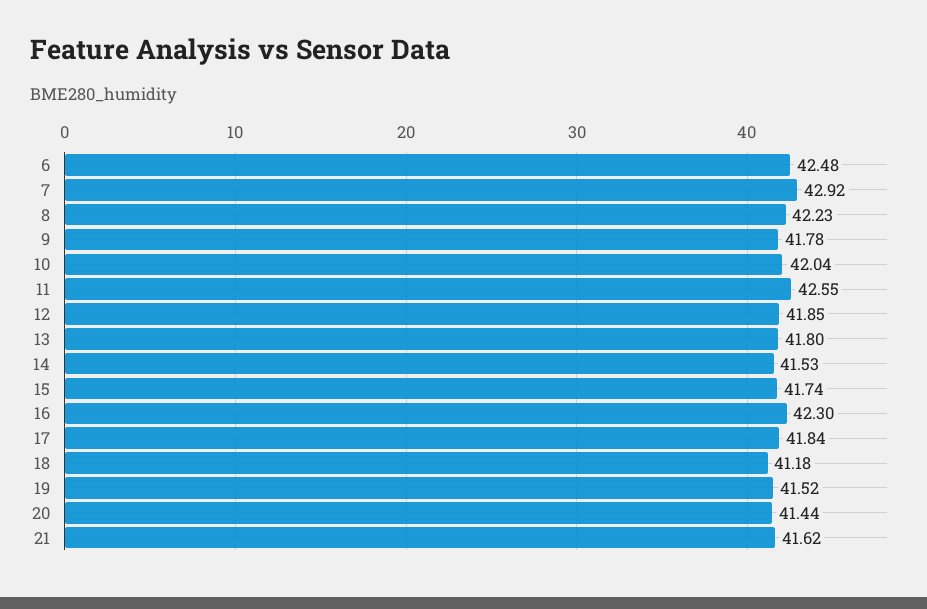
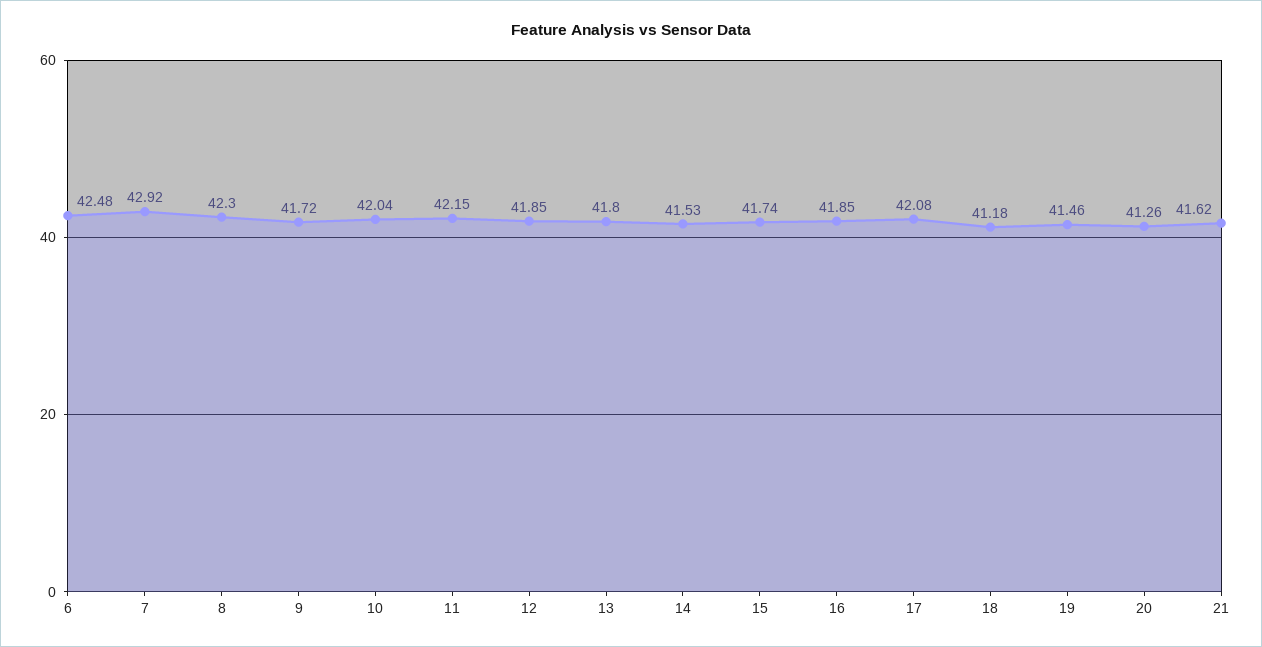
  {
    "6": 42.48,
    "7": 42.92,
-   "8": 42.23,
+   "8": 42.3,
-   "9": 41.78,
+   "9": 41.72,
    "10": 42.04,
-   "11": 42.55,
+   "11": 42.15,
    "12": 41.85,
    "13": 41.8,
    "14": 41.53,
    "15": 41.74,
-   "16": 42.3,
+   "16": 41.85,
-   "17": 41.84,
+   "17": 42.08,
    "18": 41.18,
-   "19": 41.52,
+   "19": 41.46,
-   "20": 41.44,
+   "20": 41.26,
    "21": 41.62
  }

